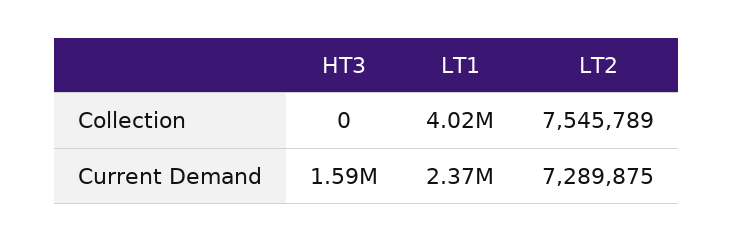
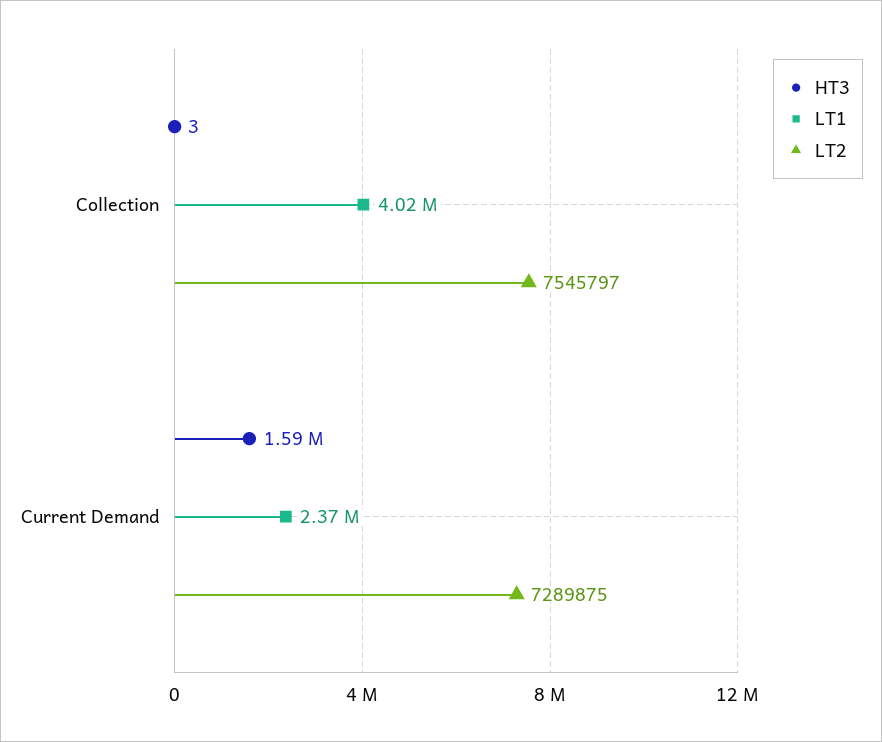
  {
    "HT3": {
-     "Collection": 0,
+     "Collection": 3,
      "Current Demand": 1590000
    },
    "LT1": {
      "Collection": 4020000,
      "Current Demand": 2370000
    },
    "LT2": {
-     "Collection": 7545789,
+     "Collection": 7545797,
      "Current Demand": 7289875
    }
  }

